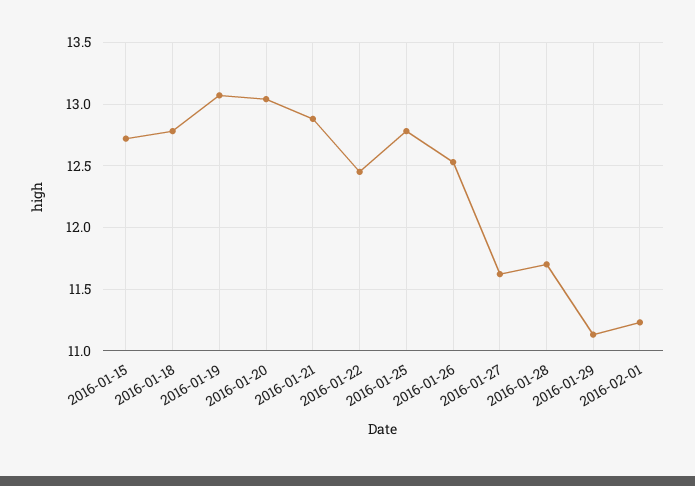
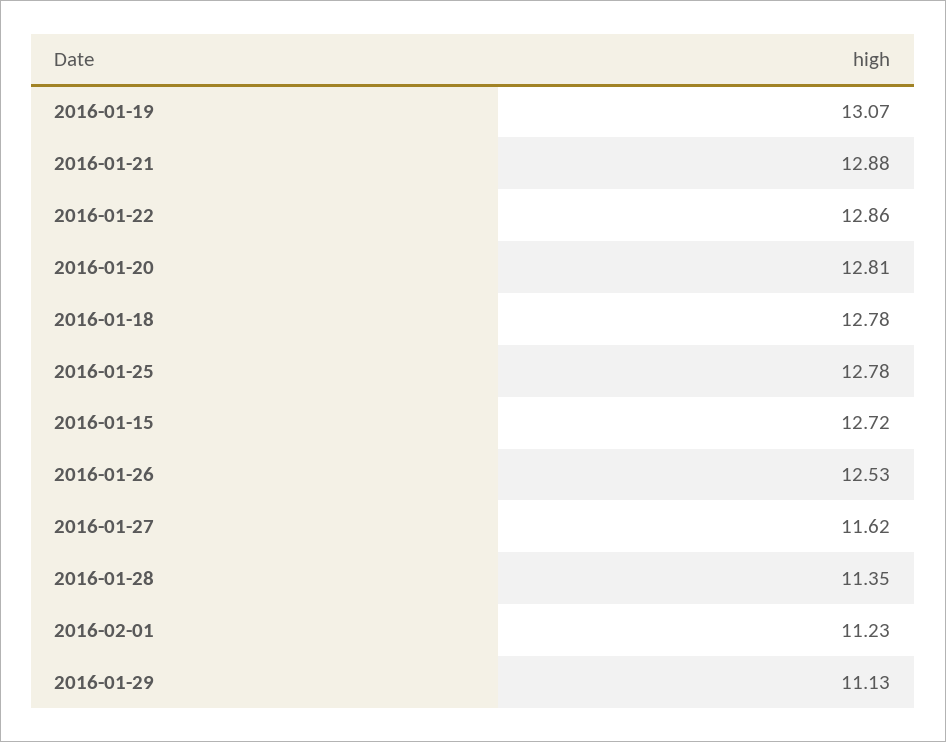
  {
    "2016-01-15": 12.72,
    "2016-01-18": 12.78,
    "2016-01-19": 13.07,
-   "2016-01-20": 13.05,
+   "2016-01-20": 12.81,
    "2016-01-21": 12.88,
-   "2016-01-22": 12.45,
+   "2016-01-22": 12.86,
    "2016-01-25": 12.78,
    "2016-01-26": 12.53,
    "2016-01-27": 11.62,
-   "2016-01-28": 11.7,
+   "2016-01-28": 11.35,
    "2016-01-29": 11.13,
    "2016-02-01": 11.23
  }

